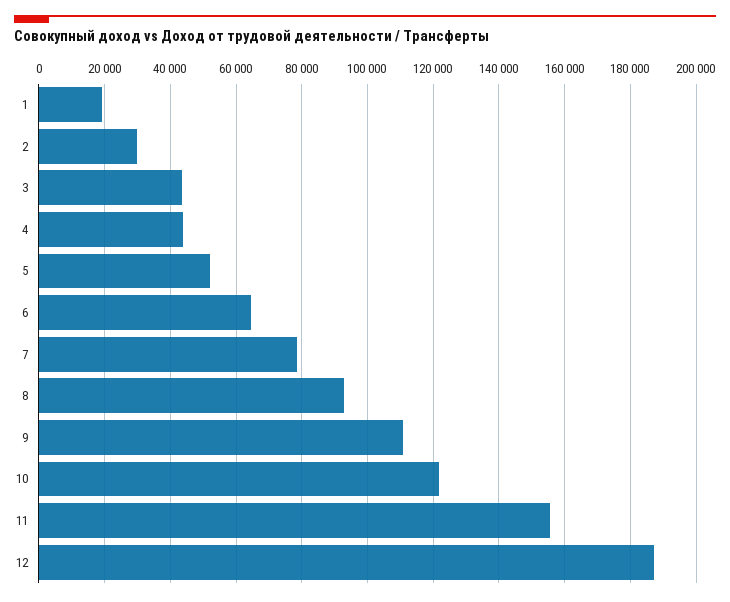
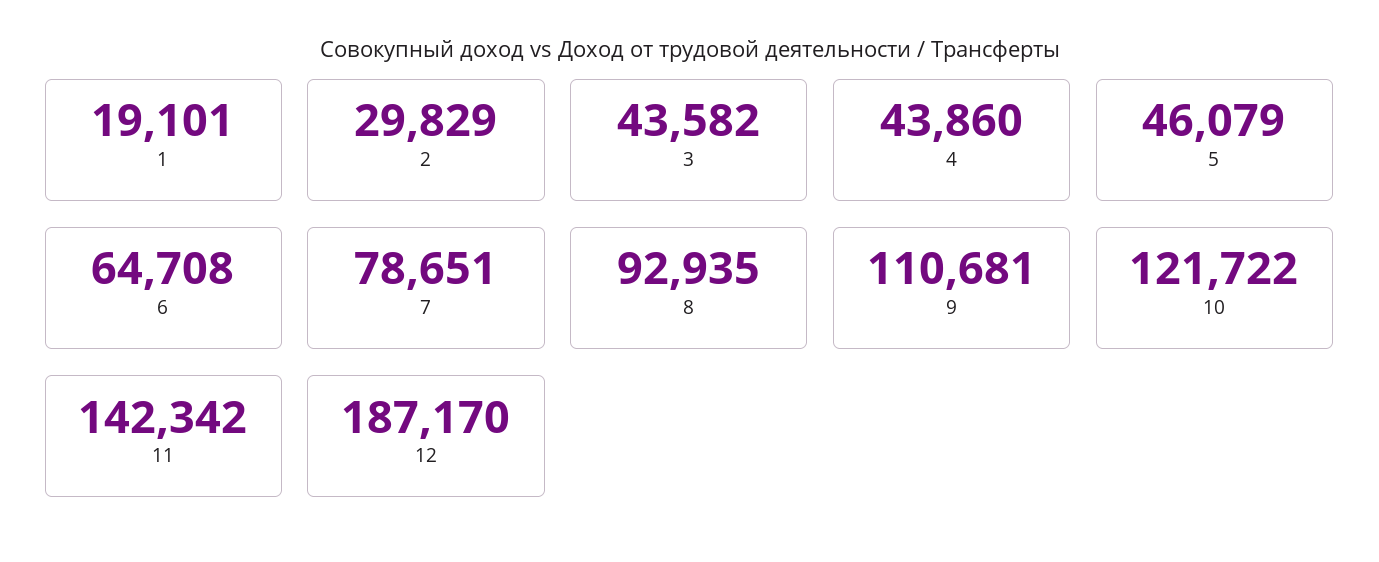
  {
    "1": 19101,
    "2": 29829,
    "3": 43582,
    "4": 43860,
-   "5": 52000,
+   "5": 46079,
    "6": 64708,
    "7": 78651,
    "8": 92935,
    "9": 110681,
    "10": 121722,
-   "11": 156000,
+   "11": 142342,
    "12": 187170
  }

